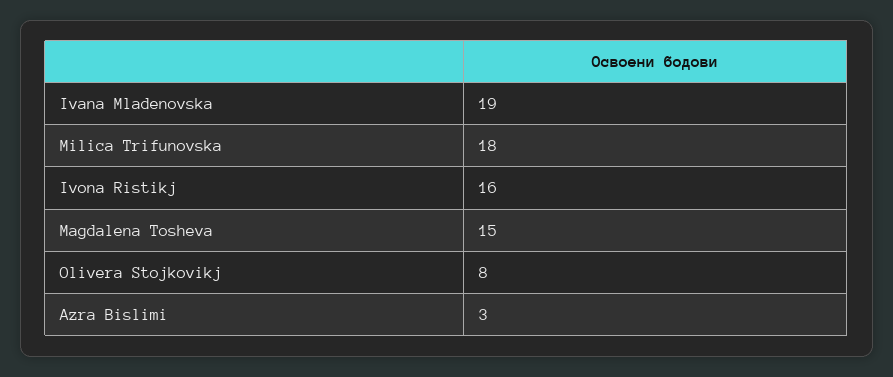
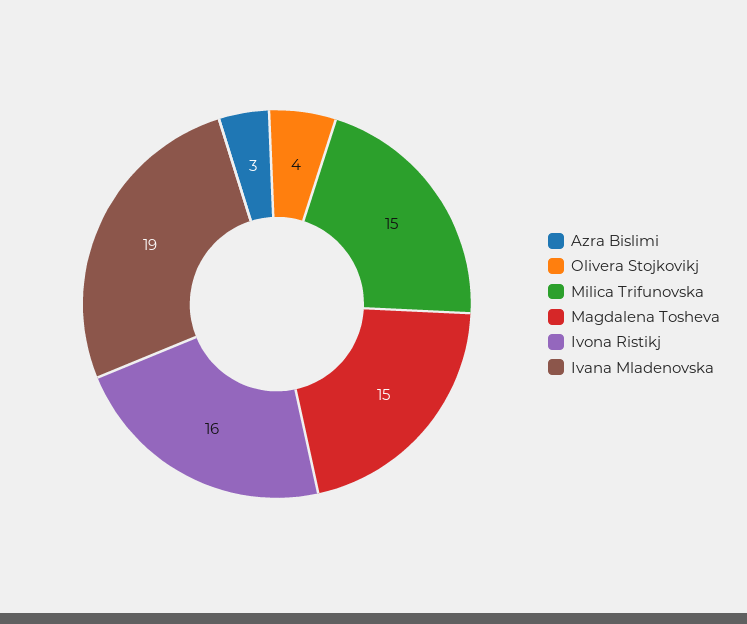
  {
    "Ivana Mladenovska": 19,
-   "Milica Trifunovska": 18,
+   "Milica Trifunovska": 15,
    "Ivona Ristikj": 16,
    "Magdalena Tosheva": 15,
-   "Olivera Stojkovikj": 8,
+   "Olivera Stojkovikj": 4,
    "Azra Bislimi": 3
  }

